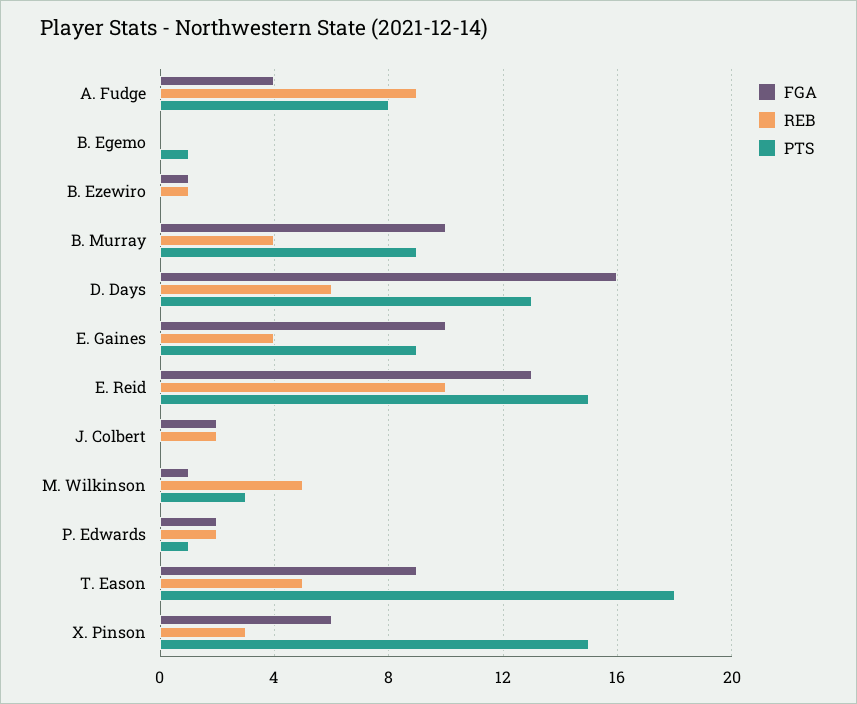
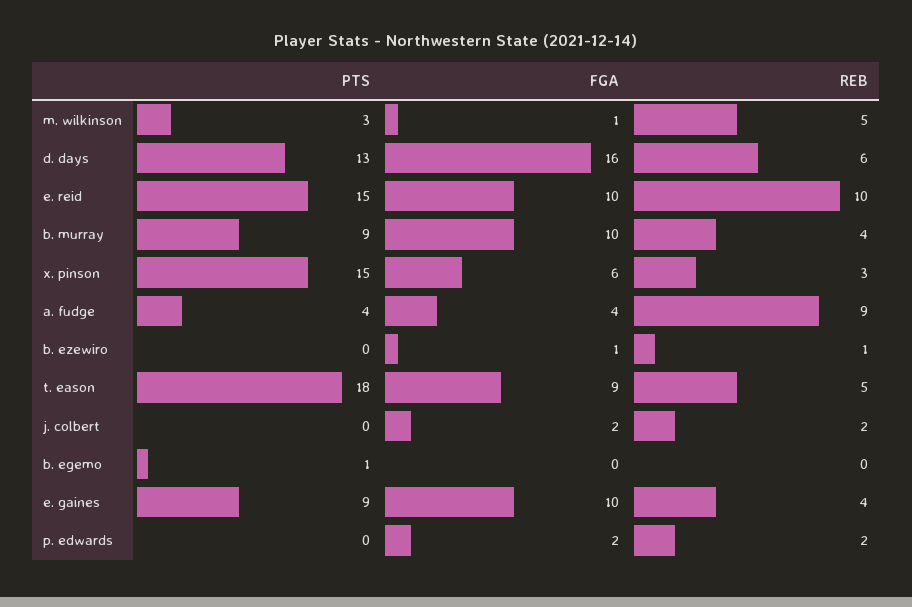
  {
    "FGA": {
      "A. Fudge": 4,
      "B. Egemo": 0,
      "B. Ezewiro": 1,
      "B. Murray": 10,
      "D. Days": 16,
      "E. Gaines": 10,
-     "E. Reid": 13,
+     "E. Reid": 10,
      "J. Colbert": 2,
      "M. Wilkinson": 1,
      "P. Edwards": 2,
      "T. Eason": 9,
      "X. Pinson": 6
    },
    "REB": {
      "A. Fudge": 9,
      "B. Egemo": 0,
      "B. Ezewiro": 1,
      "B. Murray": 4,
      "D. Days": 6,
      "E. Gaines": 4,
      "E. Reid": 10,
      "J. Colbert": 2,
      "M. Wilkinson": 5,
      "P. Edwards": 2,
      "T. Eason": 5,
      "X. Pinson": 3
    },
    "PTS": {
-     "A. Fudge": 8,
+     "A. Fudge": 4,
      "B. Egemo": 1,
      "B. Ezewiro": 0,
      "B. Murray": 9,
      "D. Days": 13,
      "E. Gaines": 9,
      "E. Reid": 15,
      "J. Colbert": 0,
      "M. Wilkinson": 3,
-     "P. Edwards": 1,
+     "P. Edwards": 0,
      "T. Eason": 18,
      "X. Pinson": 15
    }
  }

